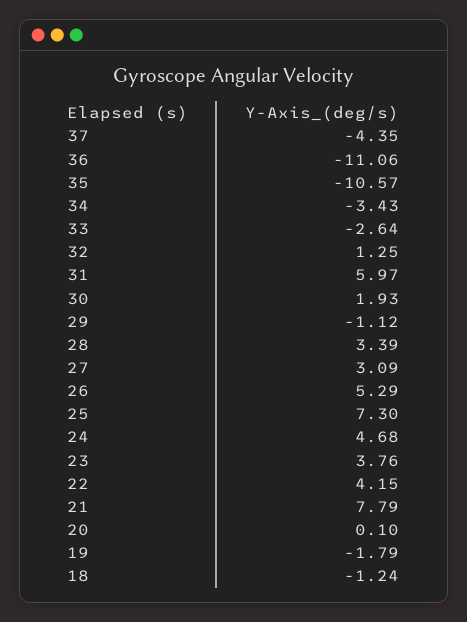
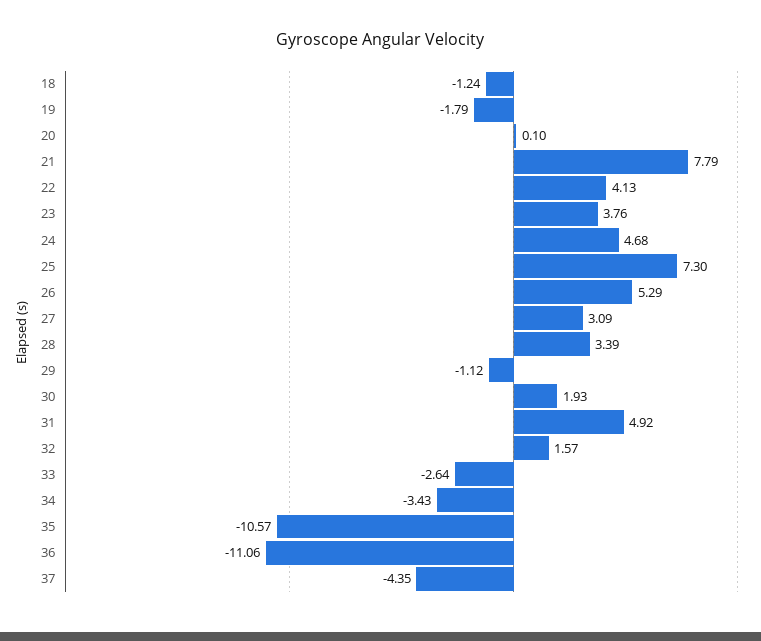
  {
    "37": -4.35,
    "36": -11.06,
    "35": -10.57,
    "34": -3.43,
    "33": -2.64,
-   "32": 1.25,
+   "32": 1.57,
-   "31": 5.97,
+   "31": 4.92,
    "30": 1.93,
    "29": -1.12,
    "28": 3.39,
    "27": 3.09,
    "26": 5.29,
    "25": 7.3,
    "24": 4.68,
    "23": 3.76,
-   "22": 4.15,
+   "22": 4.13,
    "21": 7.79,
    "20": 0.1,
    "19": -1.79,
    "18": -1.24
  }

